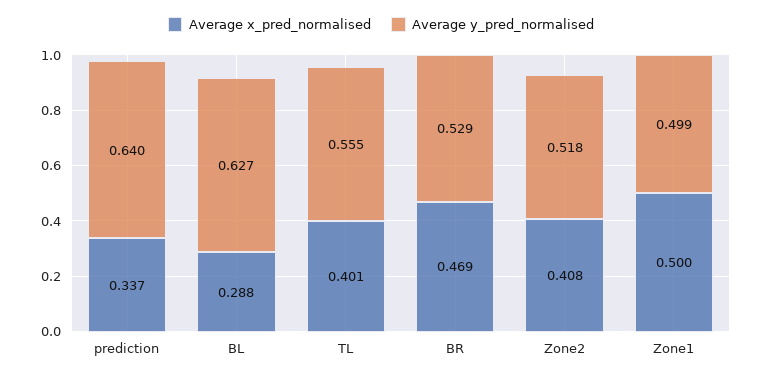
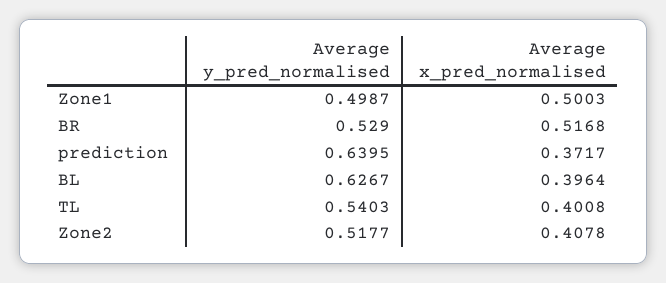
  {
    "Average x_pred_normalised": {
-     "prediction": 0.337,
+     "prediction": 0.3717,
-     "BL": 0.288,
+     "BL": 0.3964,
      "TL": 0.4008,
-     "BR": 0.469,
+     "BR": 0.5168,
      "Zone2": 0.4078,
      "Zone1": 0.5003
    },
    "Average y_pred_normalised": {
      "prediction": 0.6395,
      "BL": 0.6267,
-     "TL": 0.555,
+     "TL": 0.5403,
      "BR": 0.529,
      "Zone2": 0.5177,
      "Zone1": 0.4987
    }
  }

